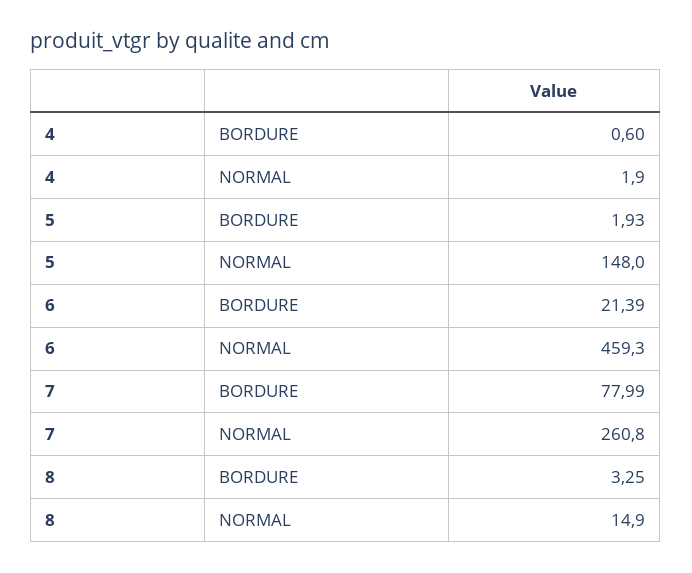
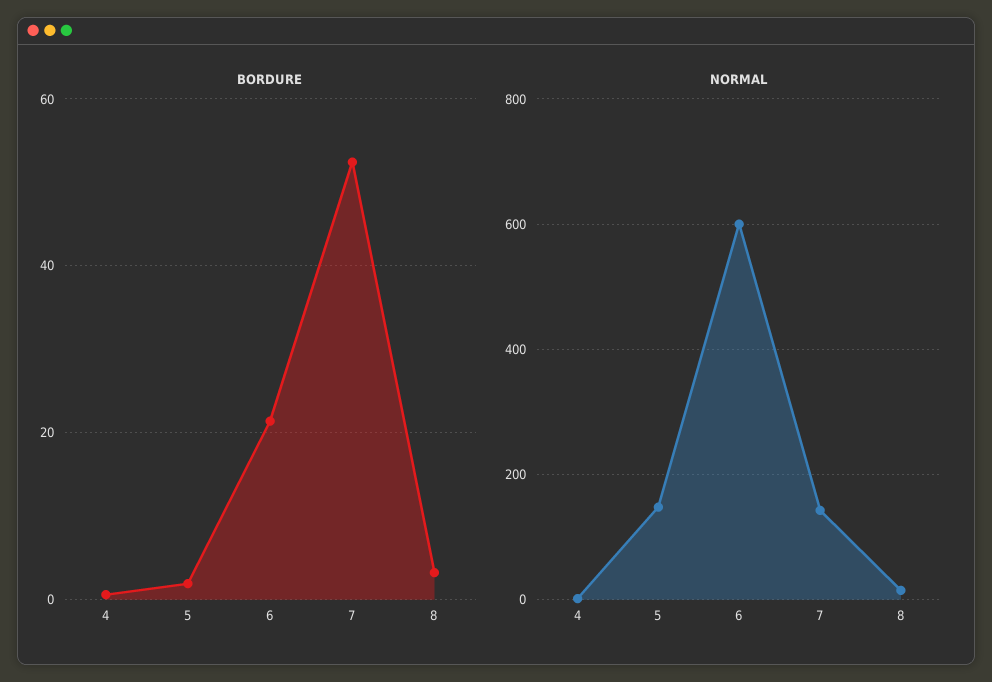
  {
    "BORDURE": {
      "4": 0.6,
      "5": 1.93,
      "6": 21.39,
-     "7": 77.99,
+     "7": 52,
      "8": 3.25
    },
    "NORMAL": {
      "4": 1.9,
      "5": 148,
-     "6": 459.3,
+     "6": 600,
-     "7": 260.8,
+     "7": 140,
      "8": 14.9
    }
  }

